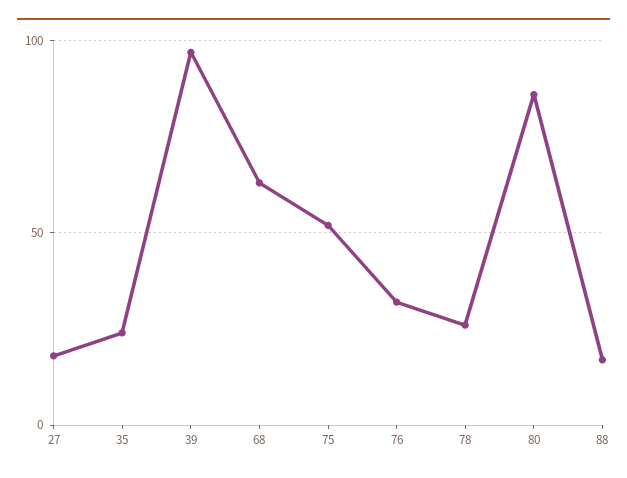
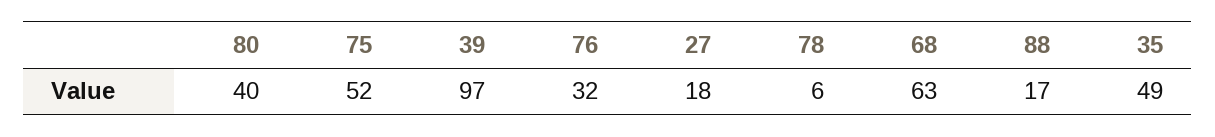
  {
    "27": 18,
-   "35": 25,
+   "35": 49,
    "39": 97,
    "68": 63,
    "75": 52,
    "76": 32,
-   "78": 25,
+   "78": 6,
-   "80": 85,
+   "80": 40,
    "88": 17
  }

